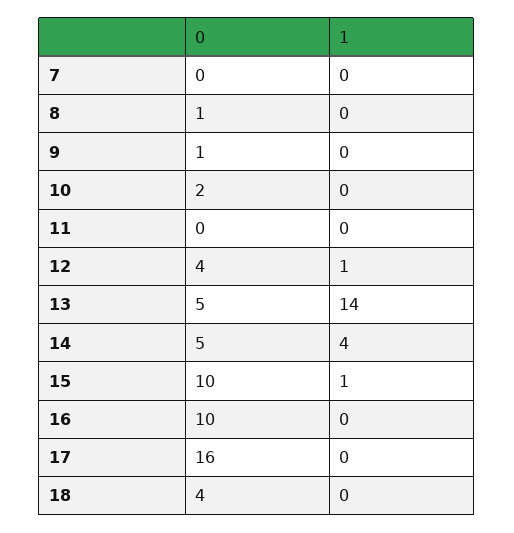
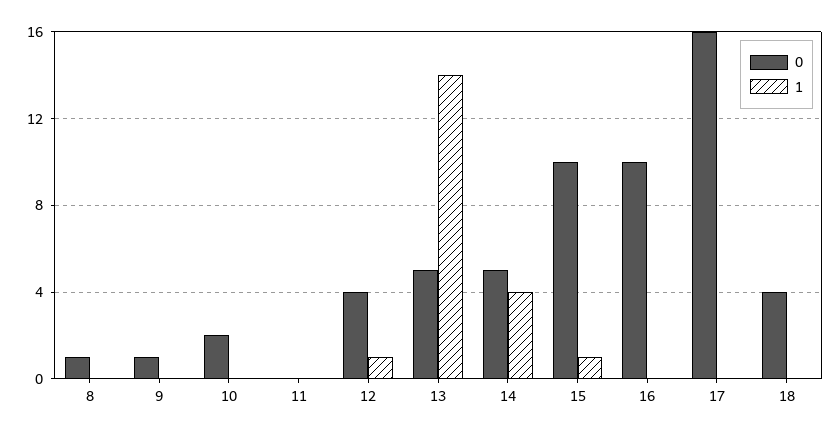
  {
    "0": {
-     "7": 0,
      "8": 1,
      "9": 1,
      "10": 2,
      "11": 0,
      "12": 4,
      "13": 5,
      "14": 5,
      "15": 10,
      "16": 10,
      "17": 16,
      "18": 4
    },
    "1": {
-     "7": 0,
      "8": 0,
      "9": 0,
      "10": 0,
      "11": 0,
      "12": 1,
      "13": 14,
      "14": 4,
      "15": 1,
      "16": 0,
      "17": 0,
      "18": 0
    }
  }

